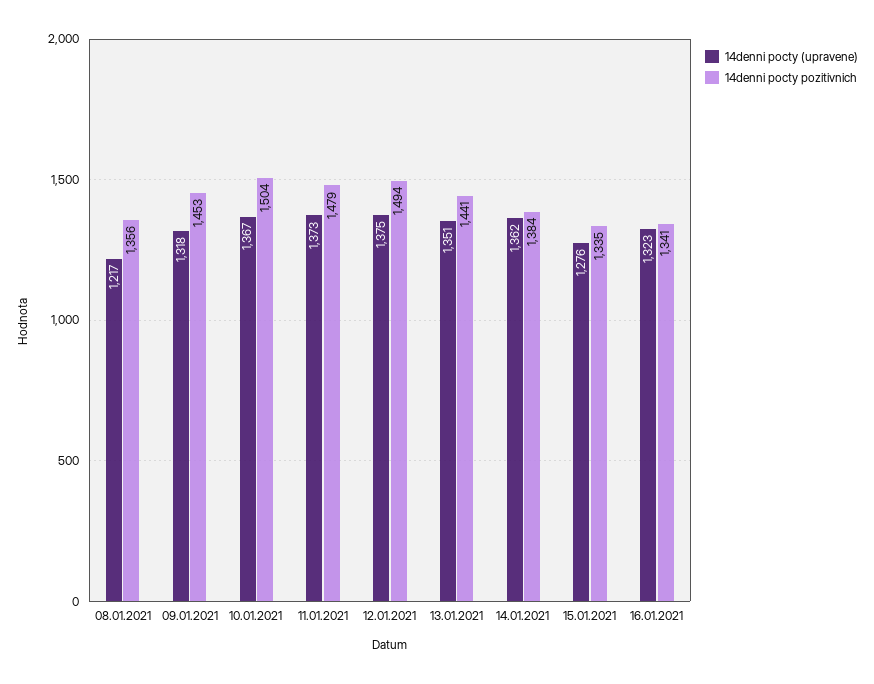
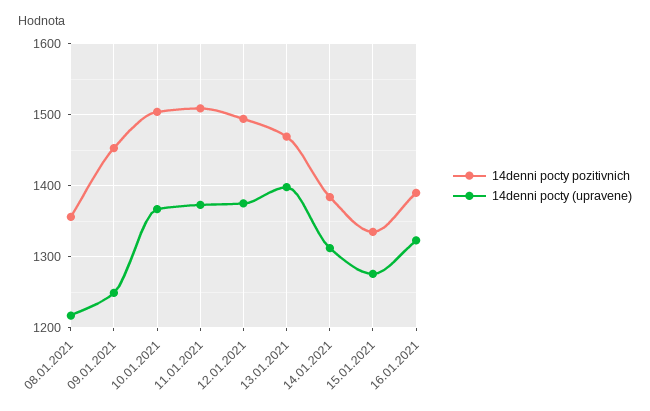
  {
    "14denni pocty (upravene)": {
      "08.01.2021": 1217,
-     "09.01.2021": 1318,
+     "09.01.2021": 1250,
      "10.01.2021": 1367,
      "11.01.2021": 1373,
      "12.01.2021": 1375,
-     "13.01.2021": 1351,
+     "13.01.2021": 1400,
-     "14.01.2021": 1362,
+     "14.01.2021": 1310,
      "15.01.2021": 1276,
      "16.01.2021": 1323
    },
    "14denni pocty pozitivnich": {
      "08.01.2021": 1356,
      "09.01.2021": 1453,
      "10.01.2021": 1504,
-     "11.01.2021": 1479,
+     "11.01.2021": 1510,
      "12.01.2021": 1494,
-     "13.01.2021": 1441,
+     "13.01.2021": 1470,
      "14.01.2021": 1384,
      "15.01.2021": 1335,
-     "16.01.2021": 1341
+     "16.01.2021": 1390
    }
  }

